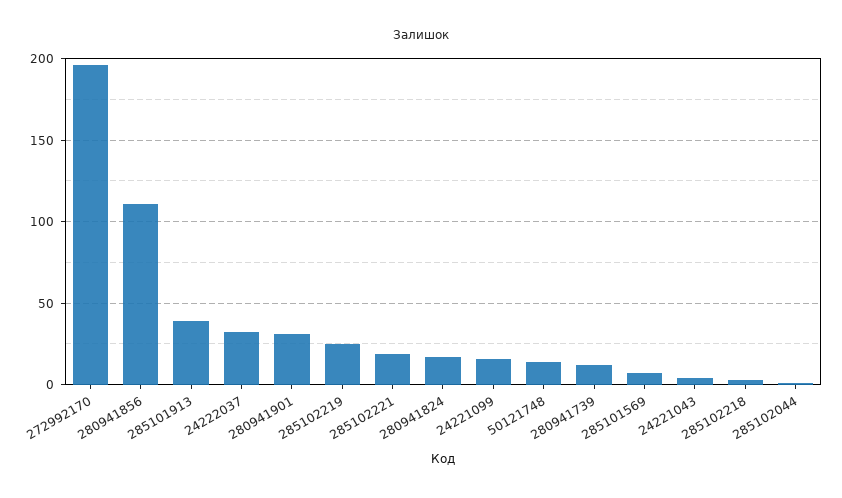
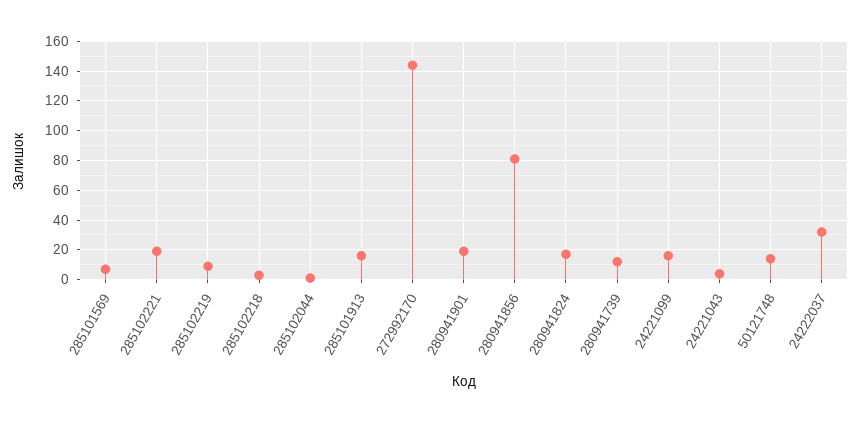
  {
-   "272992170": 195,
+   "272992170": 145,
-   "280941856": 110,
+   "280941856": 80,
-   "285101913": 40,
+   "285101913": 15,
    "24222037": 30,
-   "280941901": 30,
+   "280941901": 20,
-   "285102219": 25,
+   "285102219": 10,
    "285102221": 20,
    "280941824": 15,
    "24221099": 15,
    "50121748": 15,
    "280941739": 10,
    "285101569": 5,
    "24221043": 5,
    "285102218": 5,
    "285102044": 0
  }

